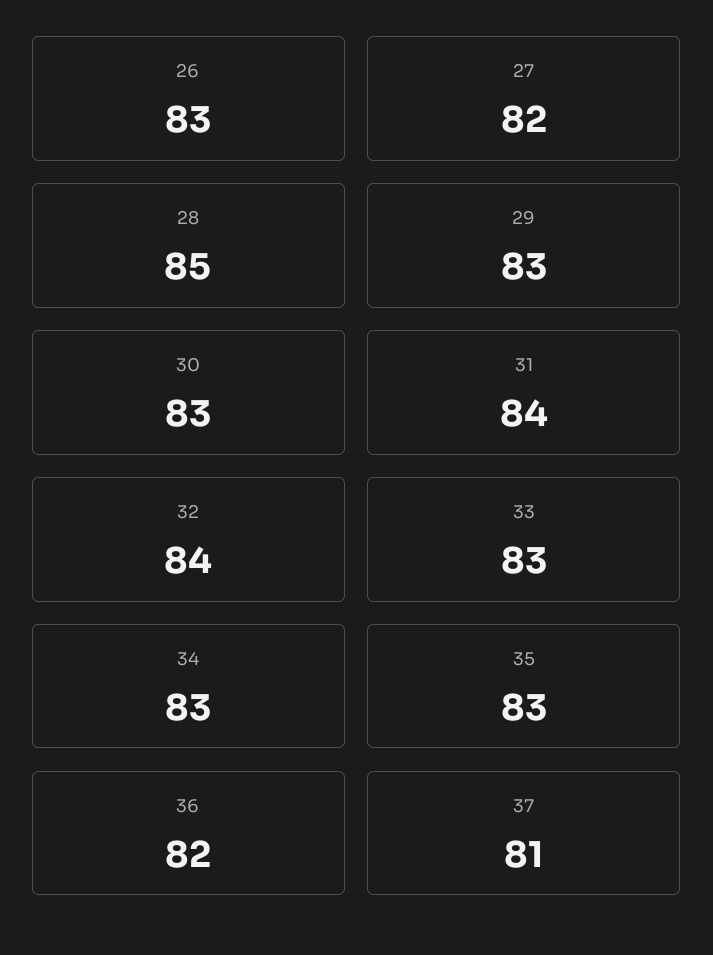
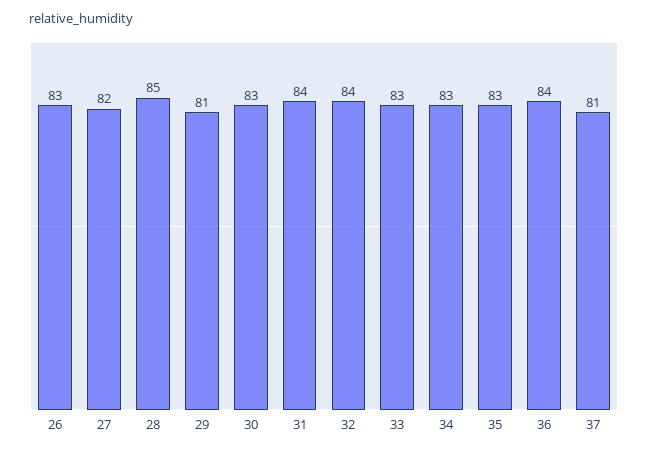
  {
    "26": 83,
    "27": 82,
    "28": 85,
-   "29": 83,
+   "29": 81,
    "30": 83,
    "31": 84,
    "32": 84,
    "33": 83,
    "34": 83,
    "35": 83,
-   "36": 82,
+   "36": 84,
    "37": 81
  }

